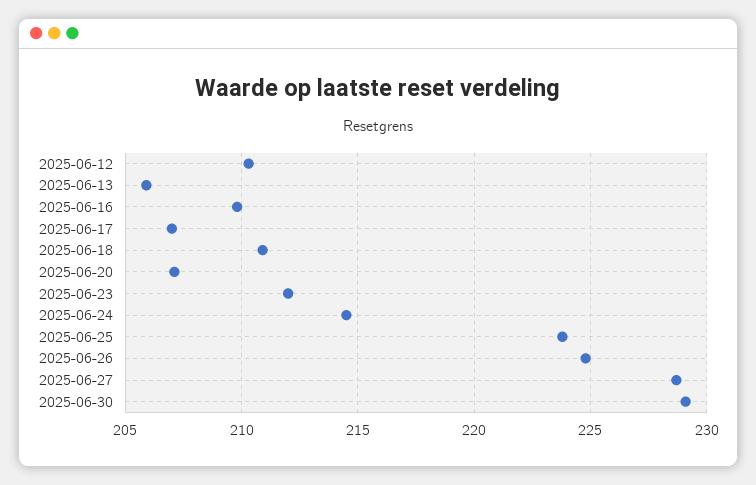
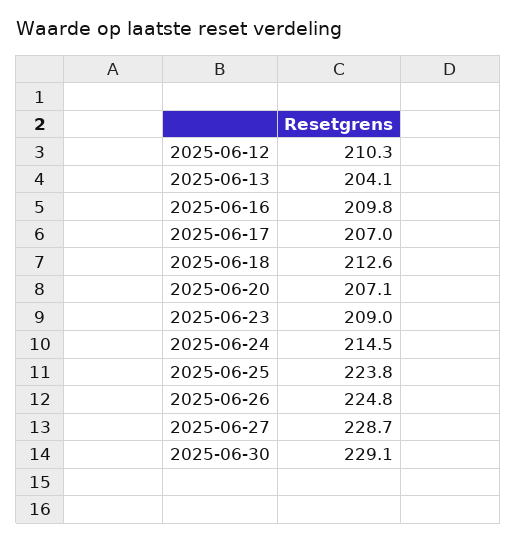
  {
    "2025-06-12": 210.3,
-   "2025-06-13": 206,
+   "2025-06-13": 204.1,
    "2025-06-16": 209.8,
    "2025-06-17": 207,
-   "2025-06-18": 211,
+   "2025-06-18": 212.6,
    "2025-06-20": 207.1,
-   "2025-06-23": 212,
+   "2025-06-23": 209,
    "2025-06-24": 214.5,
    "2025-06-25": 223.8,
    "2025-06-26": 224.8,
    "2025-06-27": 228.7,
    "2025-06-30": 229.1
  }

